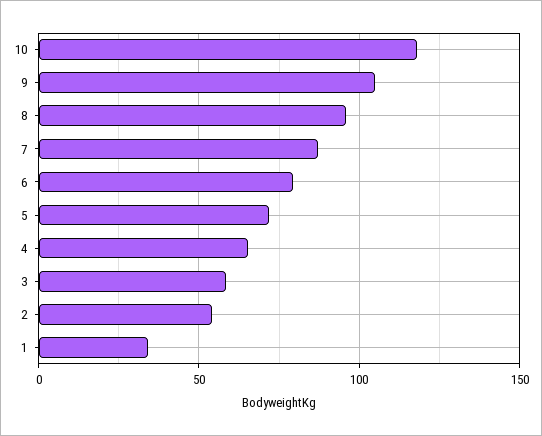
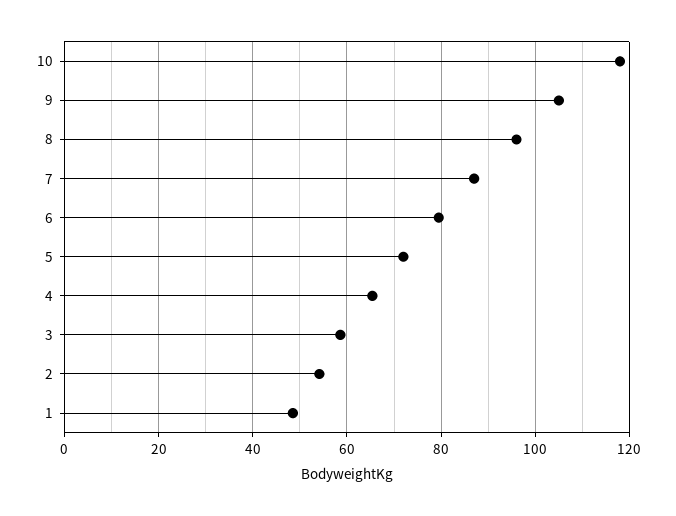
  {
    "10": 118,
    "9": 106,
    "8": 96,
    "7": 88,
    "6": 80,
    "5": 72,
    "4": 66,
    "3": 58,
    "2": 54,
-   "1": 35
+   "1": 48
  }

